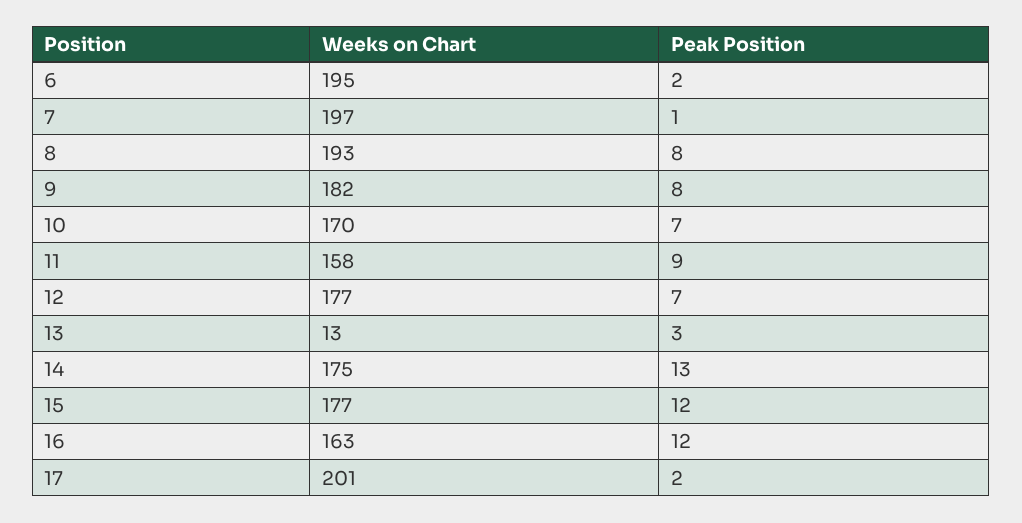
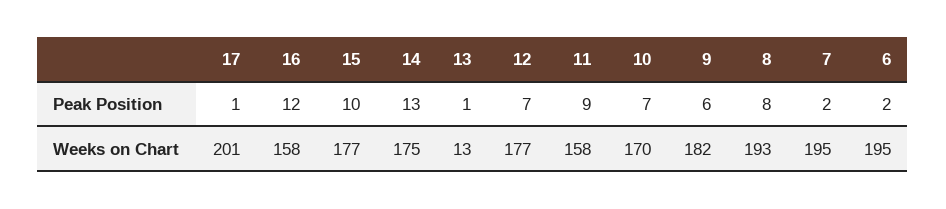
  {
    "Weeks on Chart": {
      "6": 195,
-     "7": 197,
+     "7": 195,
      "8": 193,
      "9": 182,
      "10": 170,
      "11": 158,
      "12": 177,
      "13": 13,
      "14": 175,
      "15": 177,
-     "16": 163,
+     "16": 158,
      "17": 201
    },
    "Peak Position": {
      "6": 2,
-     "7": 1,
+     "7": 2,
      "8": 8,
-     "9": 8,
+     "9": 6,
      "10": 7,
      "11": 9,
      "12": 7,
-     "13": 3,
+     "13": 1,
      "14": 13,
-     "15": 12,
+     "15": 10,
      "16": 12,
-     "17": 2
+     "17": 1
    }
  }

